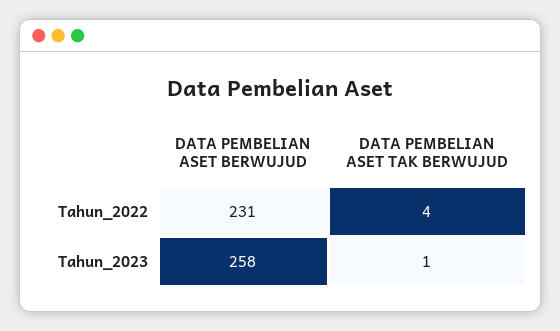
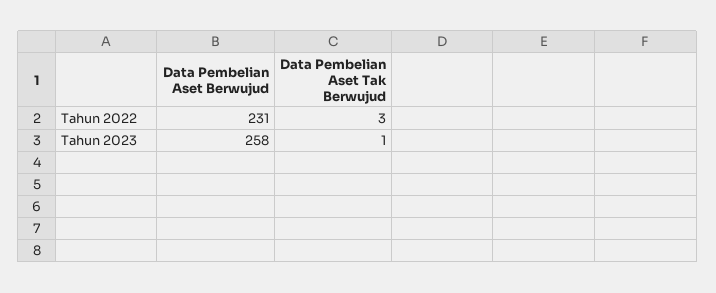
  {
    "DATA PEMBELIAN ASET BERWUJUD": {
      "Tahun_2022": 231,
      "Tahun_2023": 258
    },
    "DATA PEMBELIAN ASET TAK BERWUJUD": {
-     "Tahun_2022": 4,
+     "Tahun_2022": 3,
      "Tahun_2023": 1
    }
  }

